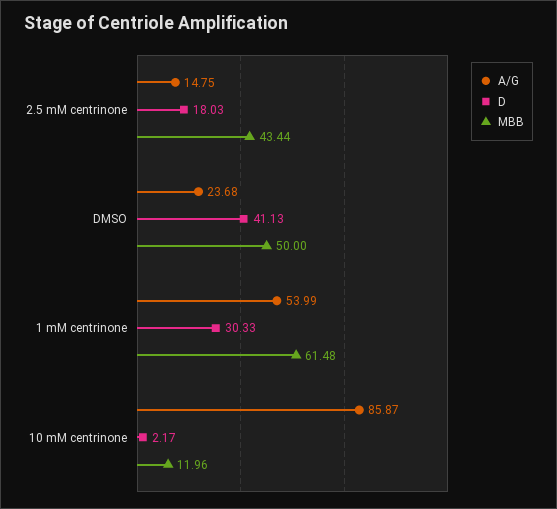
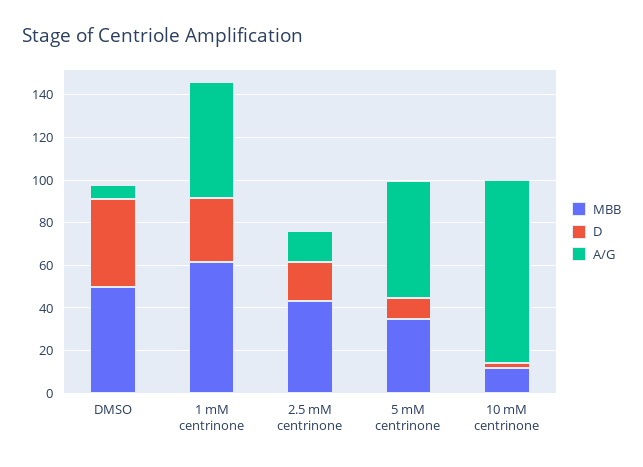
  {
    "A/G": {
      "2.5 mM centrinone": 14.75,
-     "DMSO": 23.68,
+     "DMSO": 5,
      "1 mM centrinone": 53.99,
-     "10 mM centrinone": 85.87
+     "10 mM centrinone": 85.87,
+     "5 mM centrinone": 55
    },
    "D": {
      "2.5 mM centrinone": 18.03,
      "DMSO": 41.13,
      "1 mM centrinone": 30.33,
-     "10 mM centrinone": 2.17
+     "10 mM centrinone": 2.17,
+     "5 mM centrinone": 10
    },
    "MBB": {
      "2.5 mM centrinone": 43.44,
      "DMSO": 50,
      "1 mM centrinone": 61.48,
-     "10 mM centrinone": 11.96
+     "10 mM centrinone": 11.96,
+     "5 mM centrinone": 35
    }
  }

